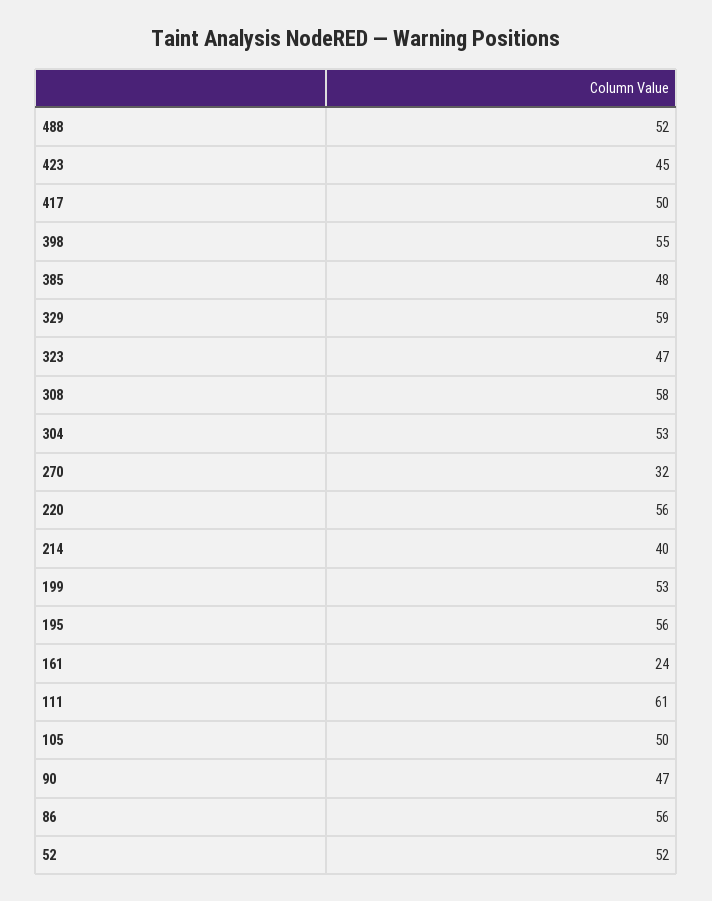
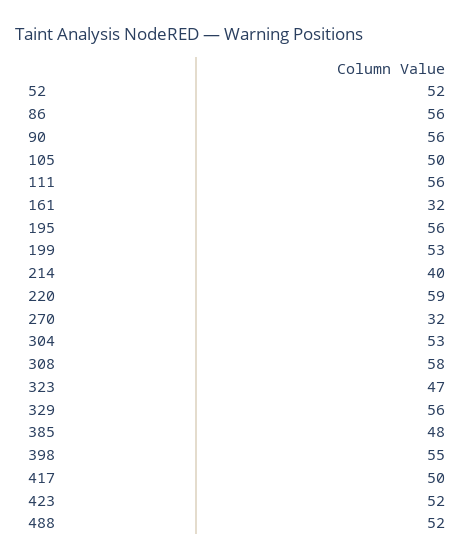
  {
    "488": 52,
-   "423": 45,
+   "423": 52,
    "417": 50,
    "398": 55,
    "385": 48,
-   "329": 59,
+   "329": 56,
    "323": 47,
    "308": 58,
    "304": 53,
    "270": 32,
-   "220": 56,
+   "220": 59,
    "214": 40,
    "199": 53,
    "195": 56,
-   "161": 24,
+   "161": 32,
-   "111": 61,
+   "111": 56,
    "105": 50,
-   "90": 47,
+   "90": 56,
    "86": 56,
    "52": 52
  }

